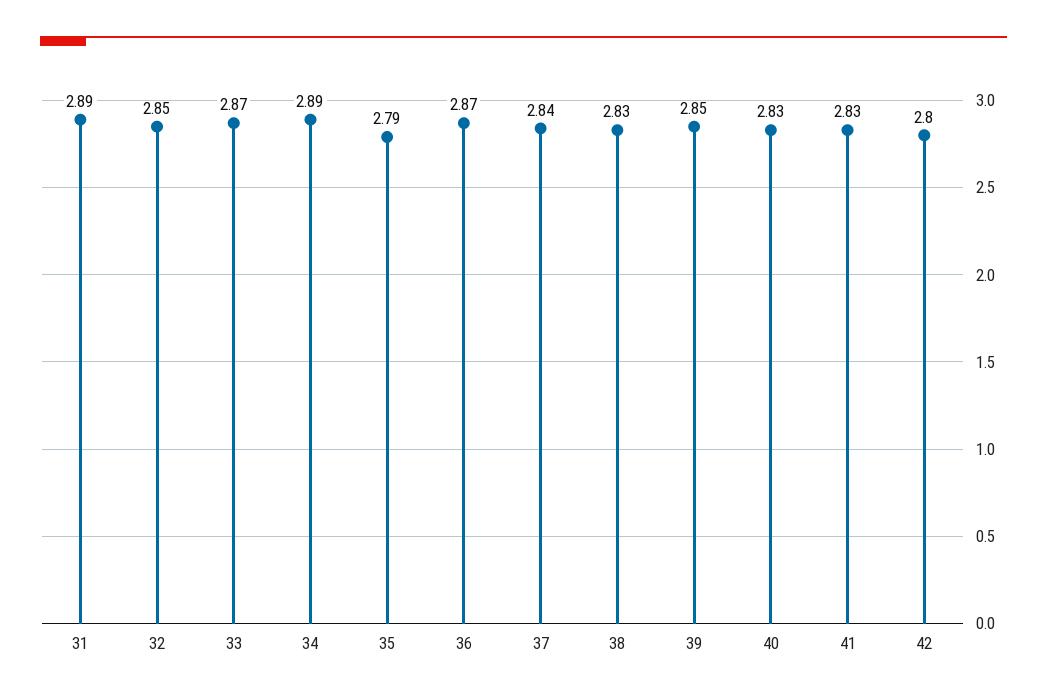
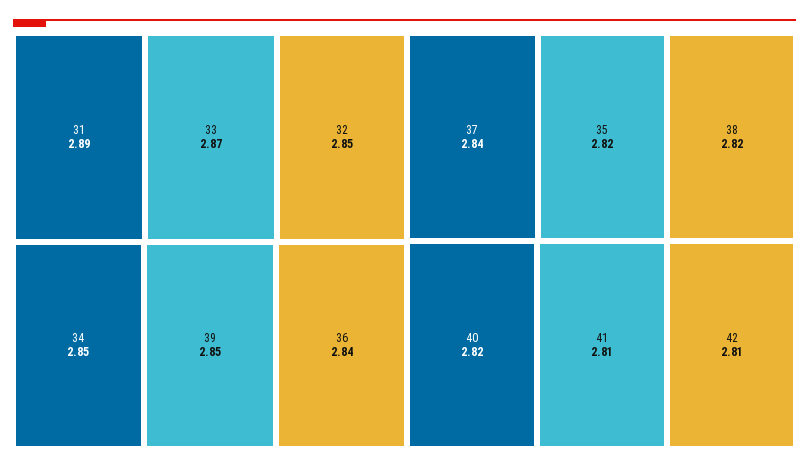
  {
    "31": 2.89,
    "32": 2.85,
    "33": 2.87,
-   "34": 2.89,
+   "34": 2.85,
-   "35": 2.79,
+   "35": 2.82,
-   "36": 2.87,
+   "36": 2.84,
    "37": 2.84,
-   "38": 2.83,
+   "38": 2.82,
    "39": 2.85,
-   "40": 2.83,
+   "40": 2.82,
-   "41": 2.83,
+   "41": 2.81,
-   "42": 2.8
+   "42": 2.81
  }

